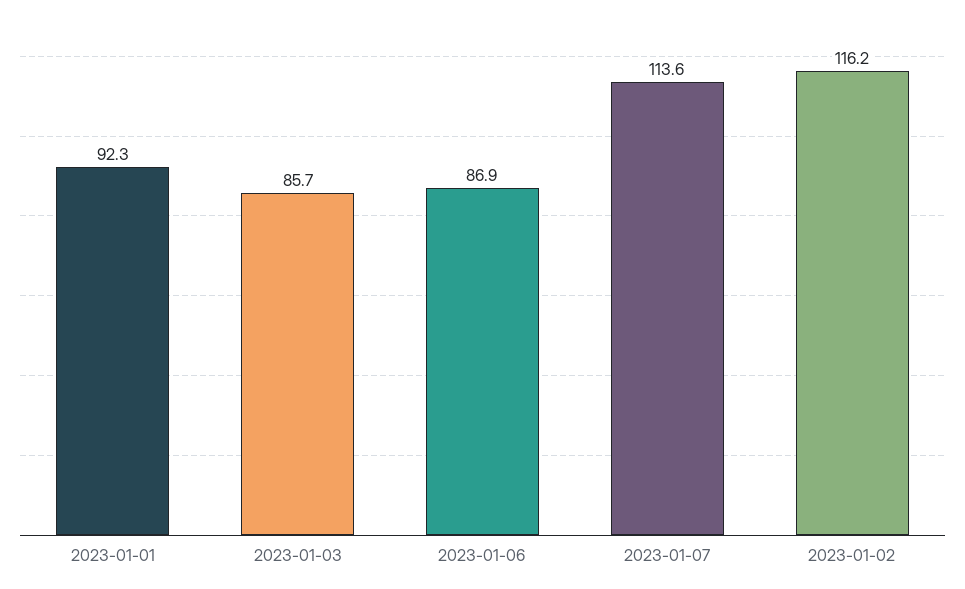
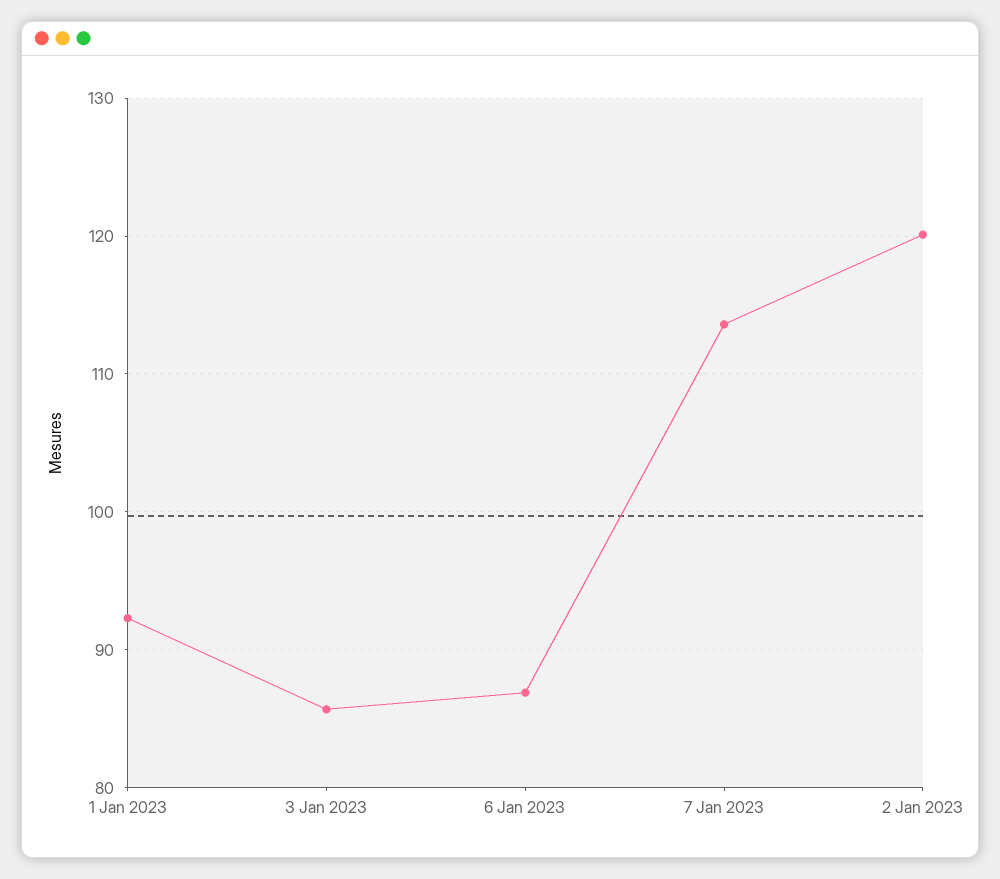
  {
    "2023-01-01": 92.3,
    "2023-01-03": 85.7,
    "2023-01-06": 86.9,
    "2023-01-07": 113.6,
-   "2023-01-02": 116.2
+   "2023-01-02": 120
  }

